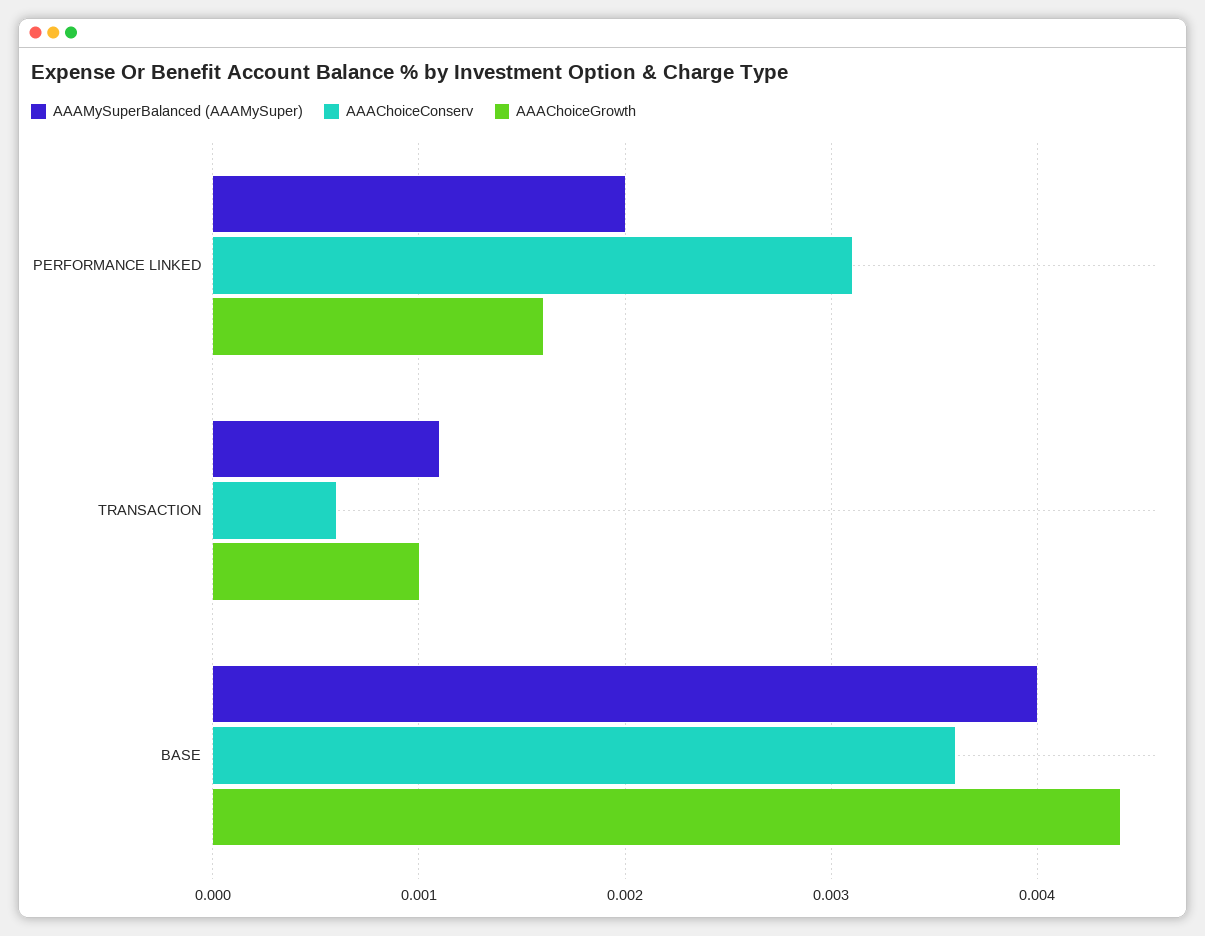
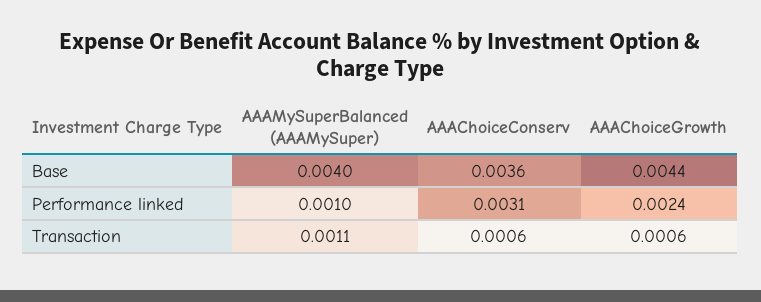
  {
    "AAAMySuperBalanced (AAAMySuper)": {
-     "PERFORMANCE LINKED": 0.002,
+     "PERFORMANCE LINKED": 0.001,
      "TRANSACTION": 0.0011,
      "BASE": 0.004
    },
    "AAAChoiceConserv": {
      "PERFORMANCE LINKED": 0.0031,
      "TRANSACTION": 0.0006,
      "BASE": 0.0036
    },
    "AAAChoiceGrowth": {
-     "PERFORMANCE LINKED": 0.0016,
+     "PERFORMANCE LINKED": 0.0024,
-     "TRANSACTION": 0.001,
+     "TRANSACTION": 0.0006,
      "BASE": 0.0044
    }
  }

